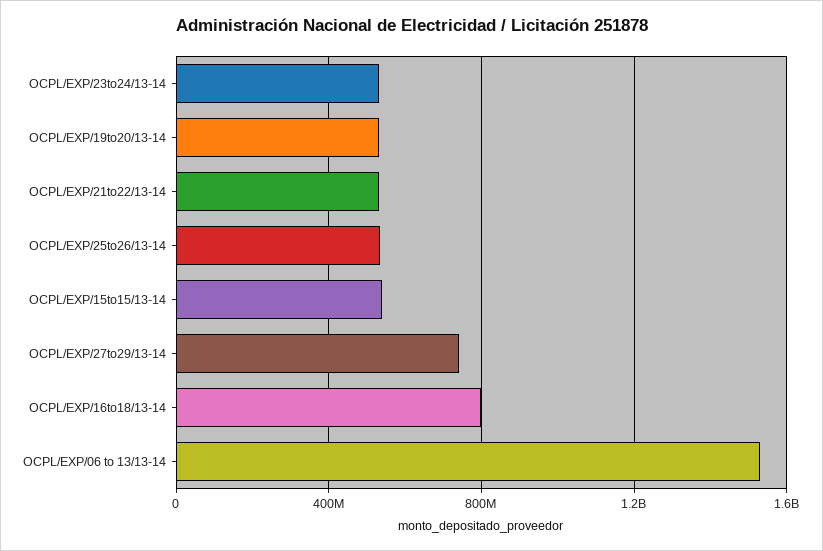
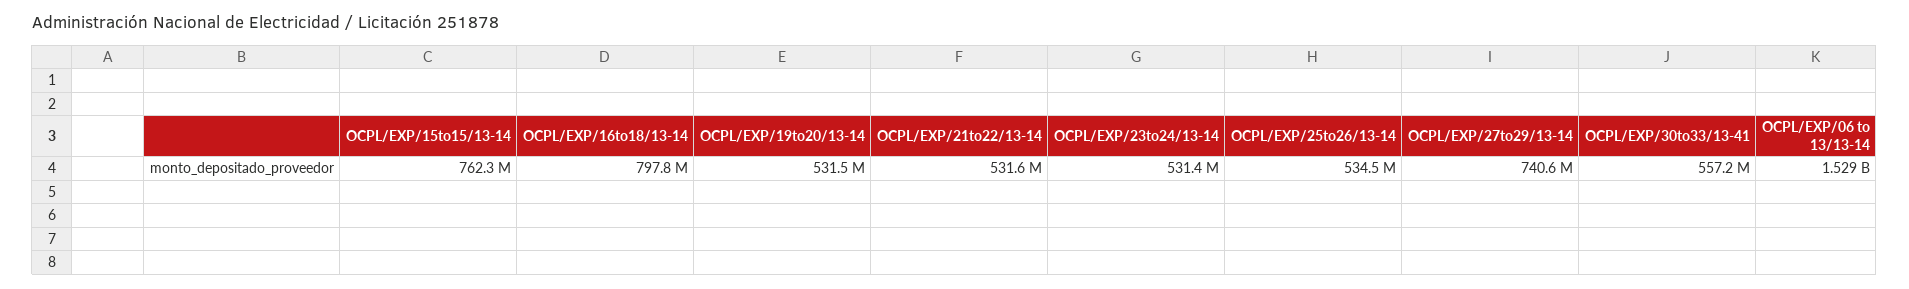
  {
    "OCPL/EXP/23to24/13-14": 531400000,
    "OCPL/EXP/19to20/13-14": 531500000,
    "OCPL/EXP/21to22/13-14": 531600000,
    "OCPL/EXP/25to26/13-14": 534500000,
-   "OCPL/EXP/15to15/13-14": 550000000,
+   "OCPL/EXP/15to15/13-14": 762300000,
    "OCPL/EXP/27to29/13-14": 740600000,
    "OCPL/EXP/16to18/13-14": 797800000,
-   "OCPL/EXP/06 to 13/13-14": 1529000000
+   "OCPL/EXP/06 to 13/13-14": 1529000000,
+   "OCPL/EXP/30to33/13-41": 557200000
  }

